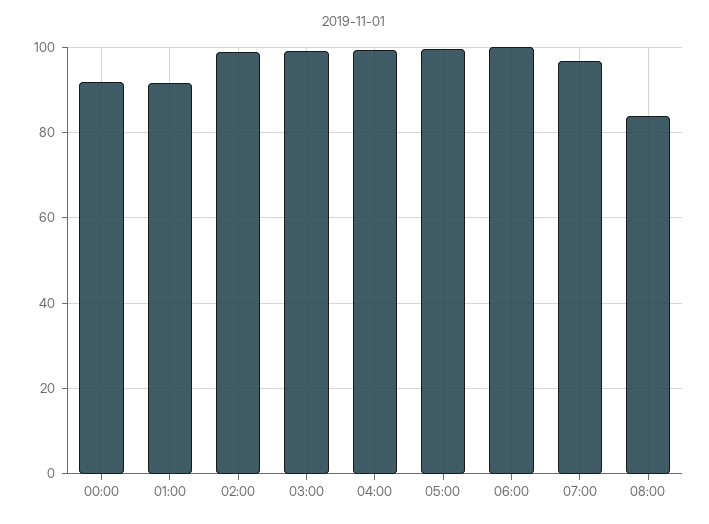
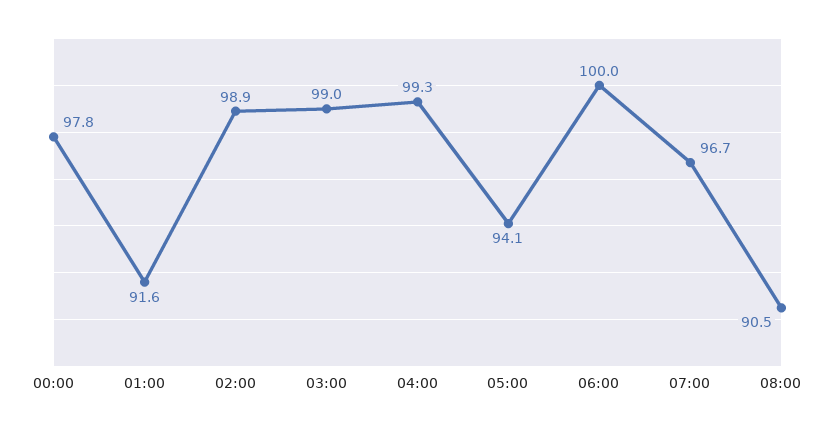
  {
-   "00:00": 92,
+   "00:00": 97.8,
    "01:00": 91.6,
    "02:00": 98.9,
    "03:00": 99,
    "04:00": 99.3,
-   "05:00": 100,
+   "05:00": 94.1,
    "06:00": 100,
    "07:00": 96.7,
-   "08:00": 84
+   "08:00": 90.5
  }

